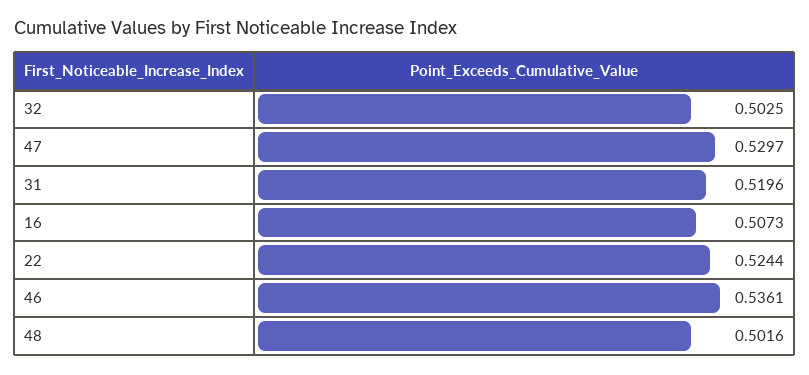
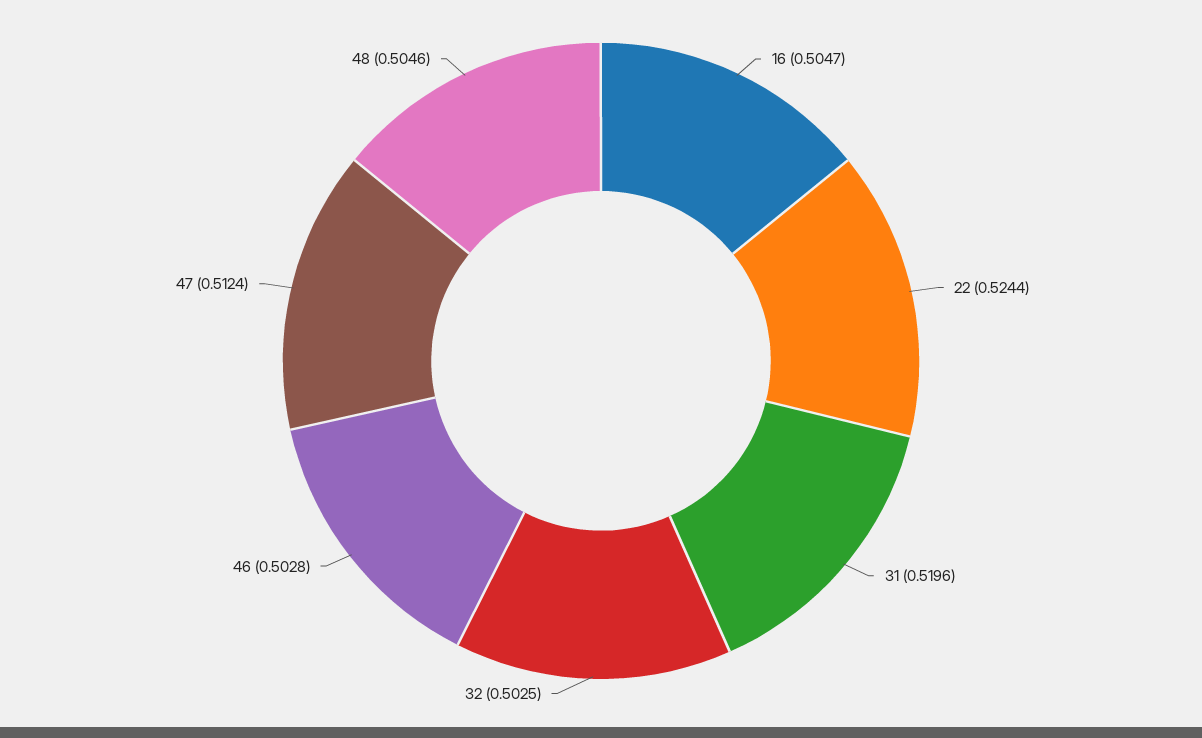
  {
    "32": 0.5025,
-   "47": 0.5297,
+   "47": 0.5124,
    "31": 0.5196,
-   "16": 0.5073,
+   "16": 0.5047,
    "22": 0.5244,
-   "46": 0.5361,
+   "46": 0.5028,
-   "48": 0.5016
+   "48": 0.5046
  }

